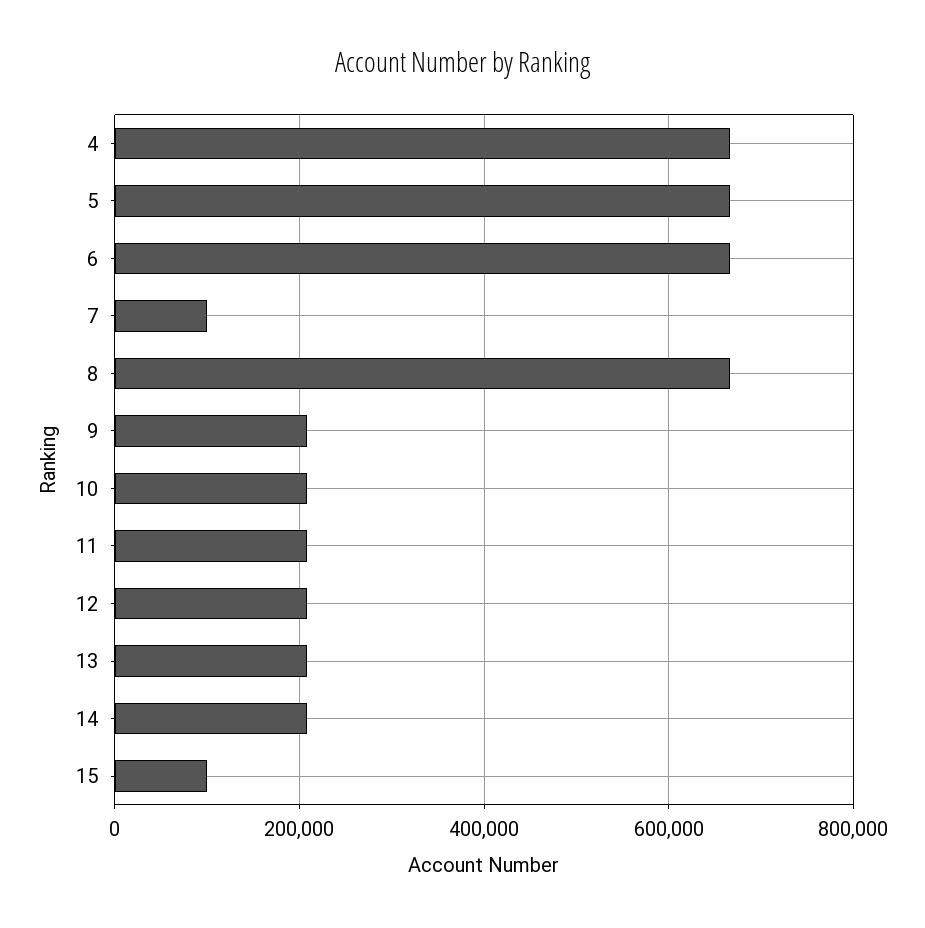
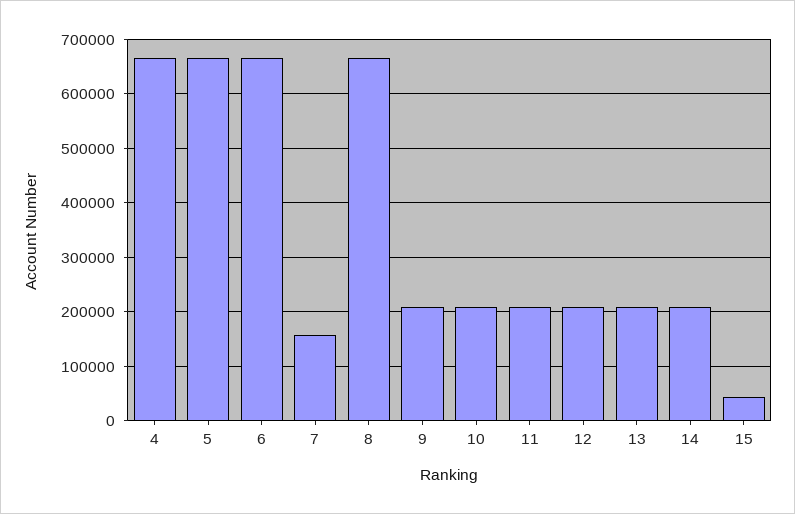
  {
    "4": 660000,
    "5": 660000,
    "6": 660000,
-   "7": 100000,
+   "7": 160000,
    "8": 660000,
    "9": 200000,
    "10": 200000,
    "11": 200000,
    "12": 200000,
    "13": 200000,
    "14": 200000,
-   "15": 100000
+   "15": 40000
  }

